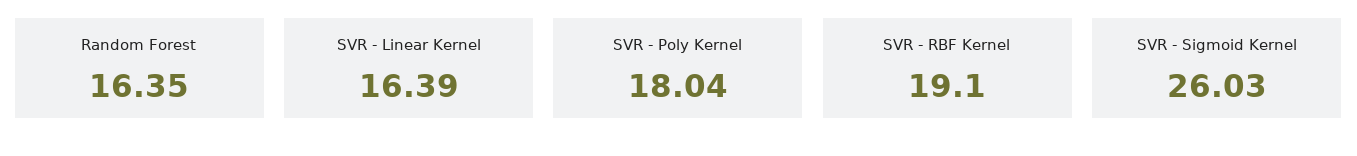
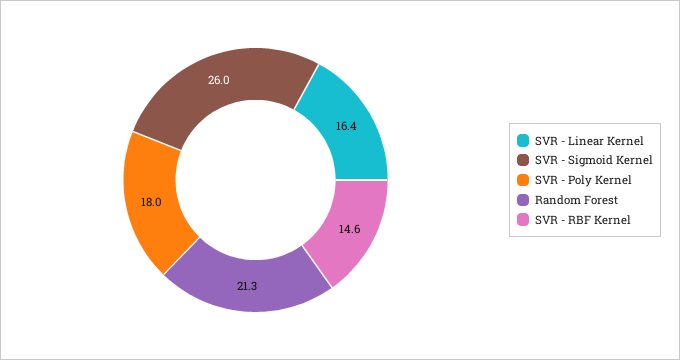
  {
-   "Random Forest": 16.35,
+   "Random Forest": 21.3,
    "SVR - Linear Kernel": 16.39,
    "SVR - Poly Kernel": 18.04,
-   "SVR - RBF Kernel": 19.1,
+   "SVR - RBF Kernel": 14.6,
    "SVR - Sigmoid Kernel": 26.03
  }

